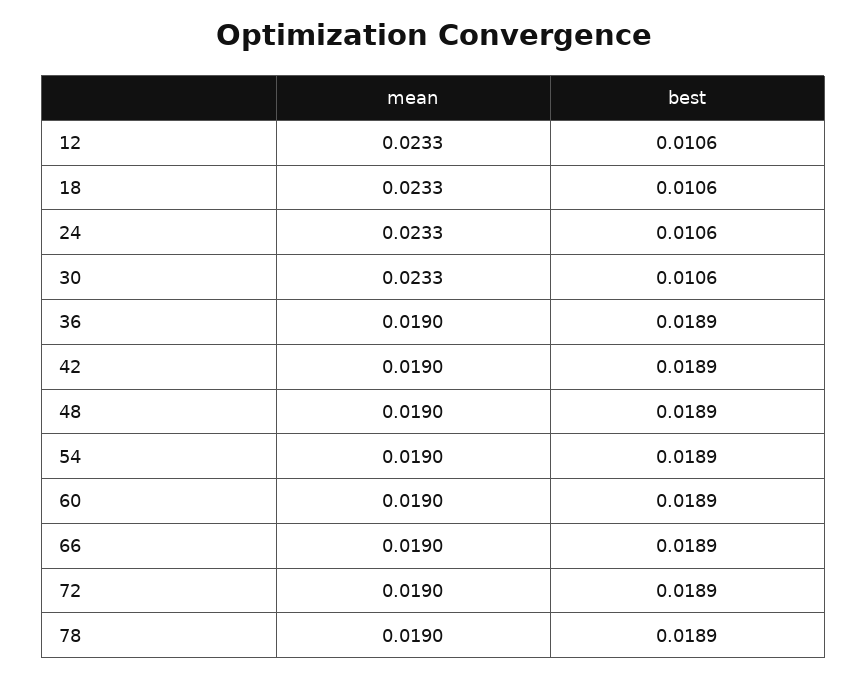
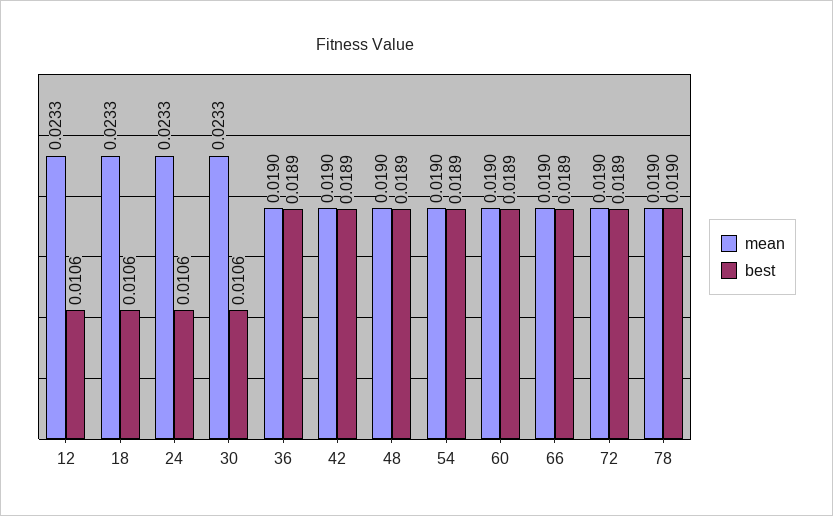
  {
    "mean": {
      "12": 0.0233,
      "18": 0.0233,
      "24": 0.0233,
      "30": 0.0233,
      "36": 0.019,
      "42": 0.019,
      "48": 0.019,
      "54": 0.019,
      "60": 0.019,
      "66": 0.019,
      "72": 0.019,
      "78": 0.019
    },
    "best": {
      "12": 0.0106,
      "18": 0.0106,
      "24": 0.0106,
      "30": 0.0106,
      "36": 0.0189,
      "42": 0.0189,
      "48": 0.0189,
      "54": 0.0189,
      "60": 0.0189,
      "66": 0.0189,
      "72": 0.0189,
-     "78": 0.0189
+     "78": 0.019
    }
  }

